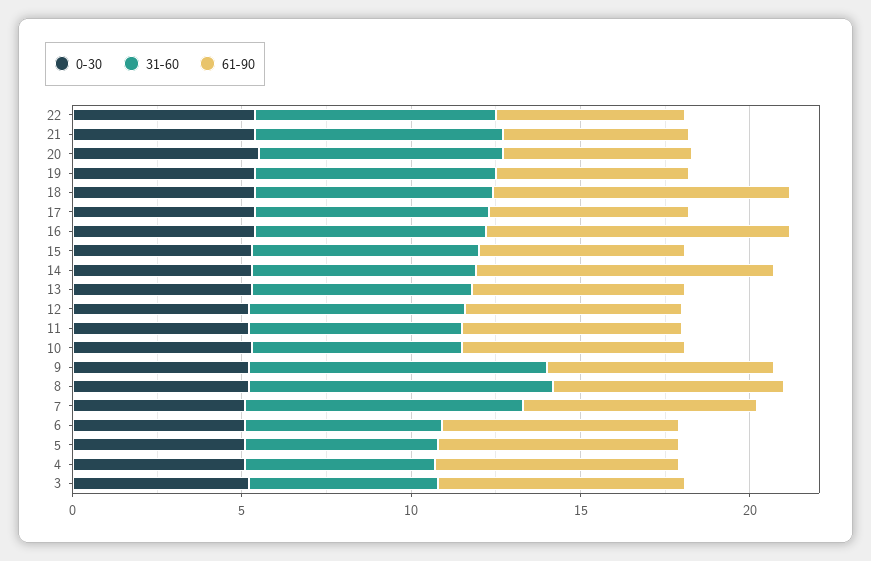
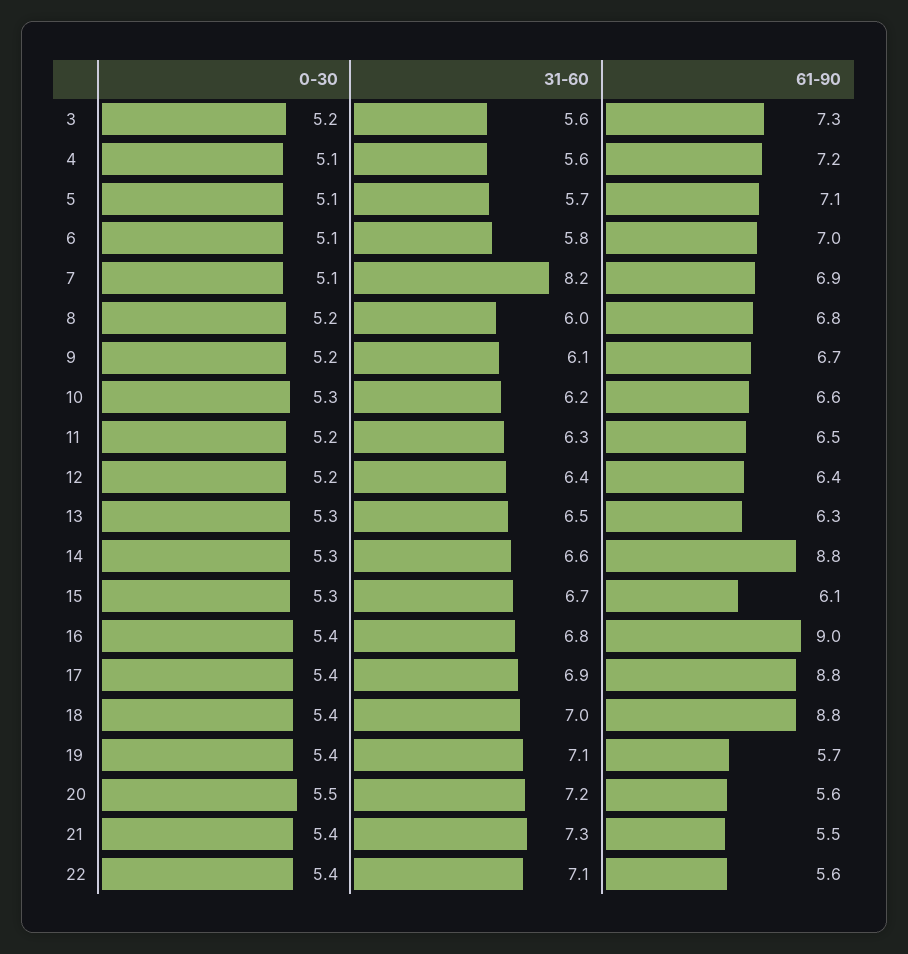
  {
    "0-30": {
      "22": 5.4,
      "21": 5.4,
      "20": 5.5,
      "19": 5.4,
      "18": 5.4,
      "17": 5.4,
      "16": 5.4,
      "15": 5.3,
      "14": 5.3,
      "13": 5.3,
      "12": 5.2,
      "11": 5.2,
      "10": 5.3,
      "9": 5.2,
      "8": 5.2,
      "7": 5.1,
      "6": 5.1,
      "5": 5.1,
      "4": 5.1,
      "3": 5.2
    },
    "31-60": {
      "22": 7.1,
      "21": 7.3,
      "20": 7.2,
      "19": 7.1,
      "18": 7,
      "17": 6.9,
      "16": 6.8,
      "15": 6.7,
      "14": 6.6,
      "13": 6.5,
      "12": 6.4,
      "11": 6.3,
      "10": 6.2,
-     "9": 9,
+     "9": 6.1,
-     "8": 9,
+     "8": 6,
      "7": 8.2,
      "6": 5.8,
      "5": 5.7,
      "4": 5.6,
      "3": 5.6
    },
    "61-90": {
      "22": 5.6,
      "21": 5.5,
      "20": 5.6,
      "19": 5.7,
      "18": 8.8,
-     "17": 6,
+     "17": 8.8,
      "16": 9,
      "15": 6.1,
      "14": 8.8,
      "13": 6.3,
      "12": 6.4,
      "11": 6.5,
      "10": 6.6,
      "9": 6.7,
      "8": 6.8,
      "7": 6.9,
      "6": 7,
      "5": 7.1,
      "4": 7.2,
      "3": 7.3
    }
  }

